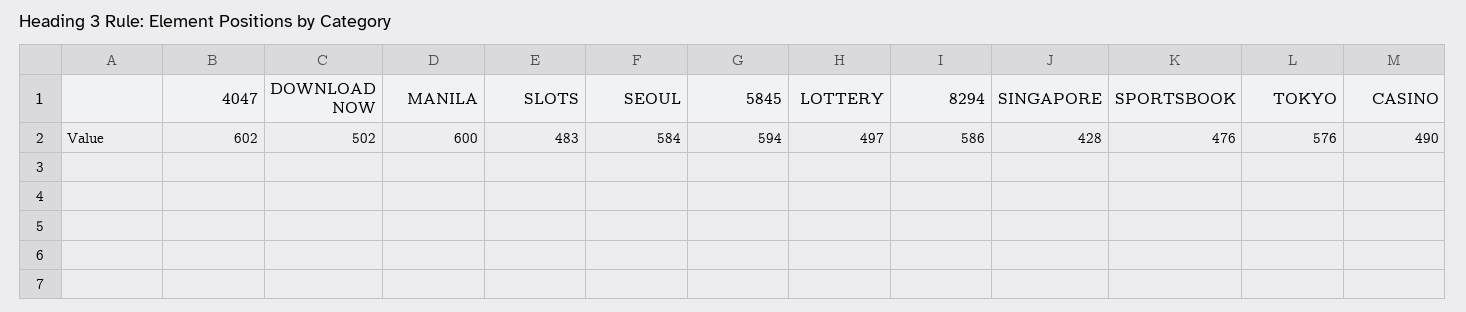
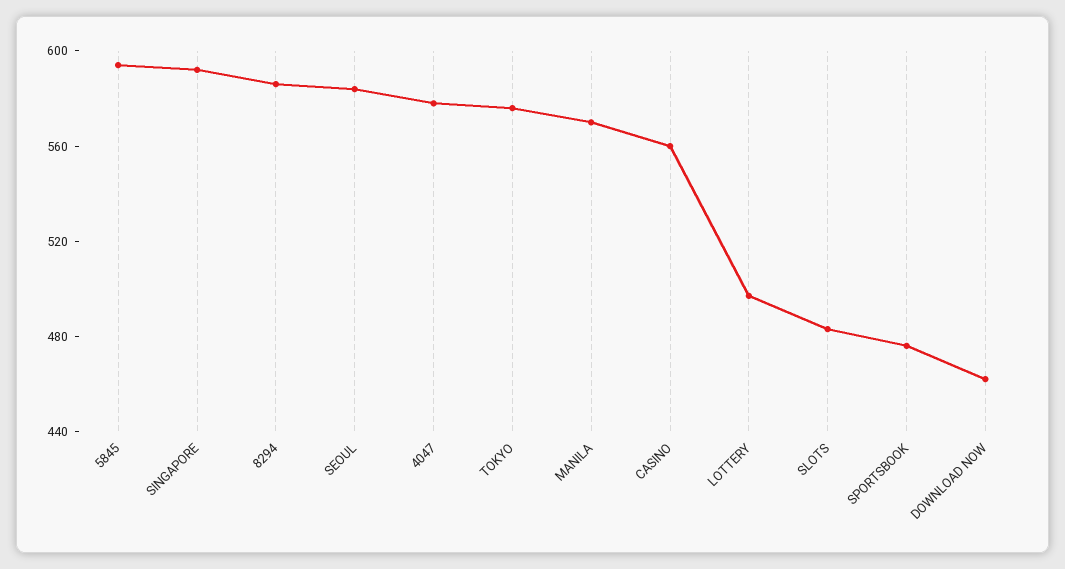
  {
-   "4047": 602,
+   "4047": 580,
-   "DOWNLOAD NOW": 502,
+   "DOWNLOAD NOW": 460,
-   "MANILA": 600,
+   "MANILA": 570,
    "SLOTS": 483,
    "SEOUL": 584,
    "5845": 594,
    "LOTTERY": 497,
    "8294": 586,
-   "SINGAPORE": 428,
+   "SINGAPORE": 590,
    "SPORTSBOOK": 476,
    "TOKYO": 576,
-   "CASINO": 490
+   "CASINO": 560
  }

